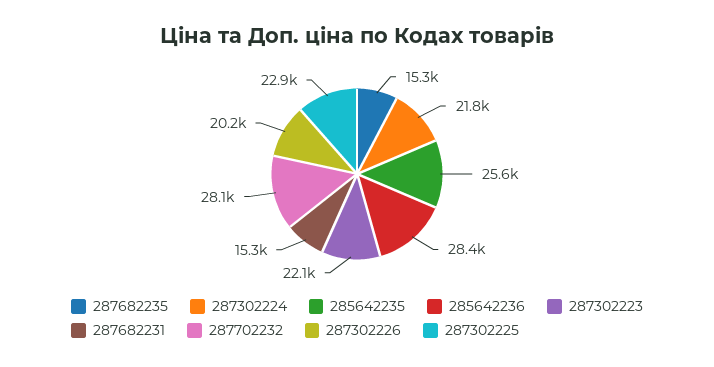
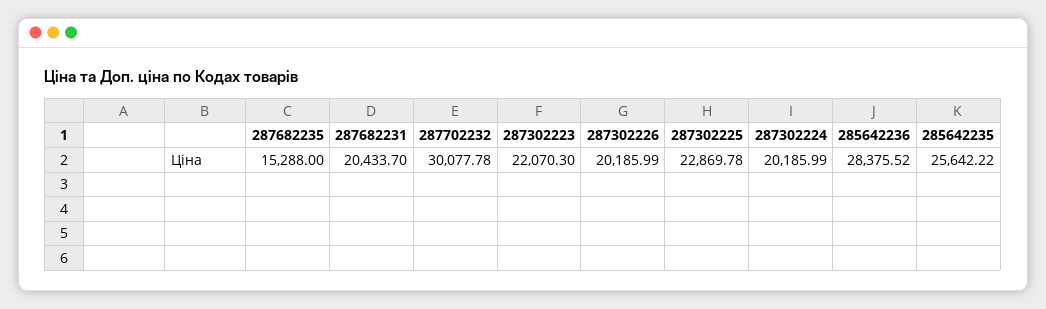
  {
    "287682235": 15288,
-   "287302224": 21800,
+   "287302224": 20185.99,
    "285642235": 25642.22,
    "285642236": 28375.52,
    "287302223": 22070.3,
-   "287682231": 15300,
+   "287682231": 20433.7,
-   "287702232": 28100,
+   "287702232": 30077.78,
    "287302226": 20185.99,
    "287302225": 22869.78
  }

